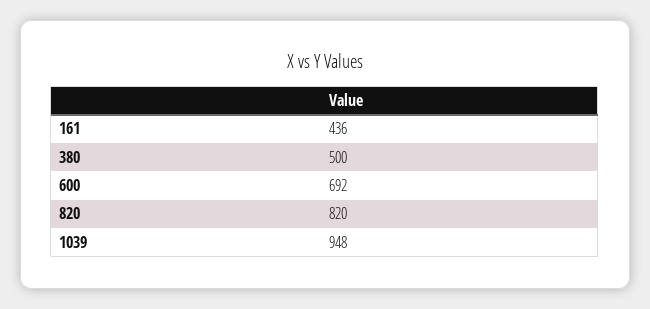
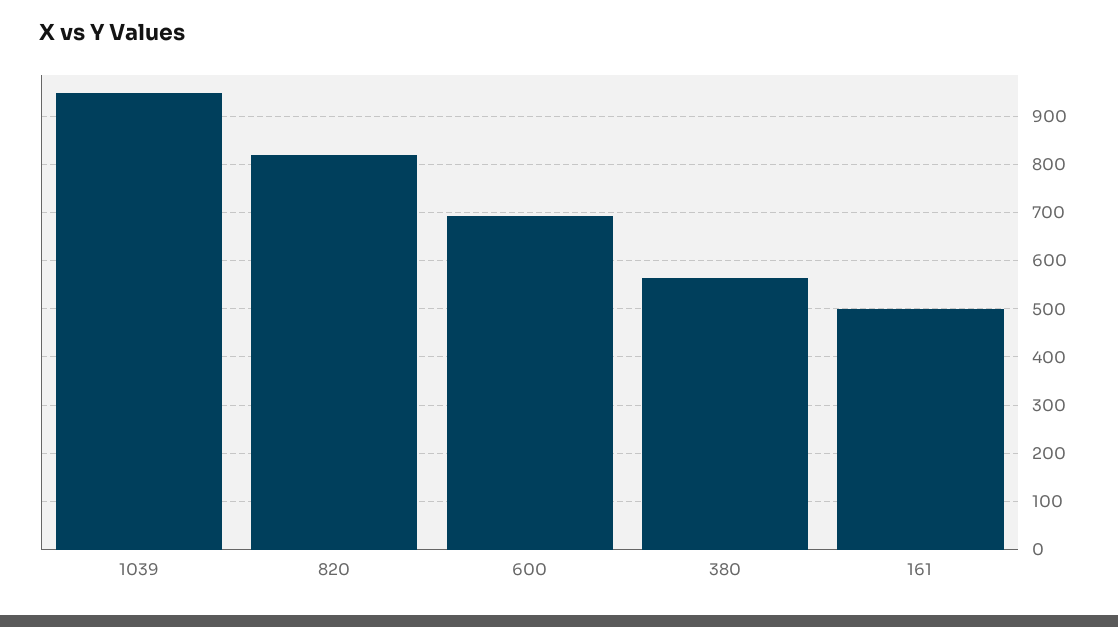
  {
-   "161": 436,
+   "161": 500,
-   "380": 500,
+   "380": 560,
    "600": 692,
    "820": 820,
    "1039": 948
  }

